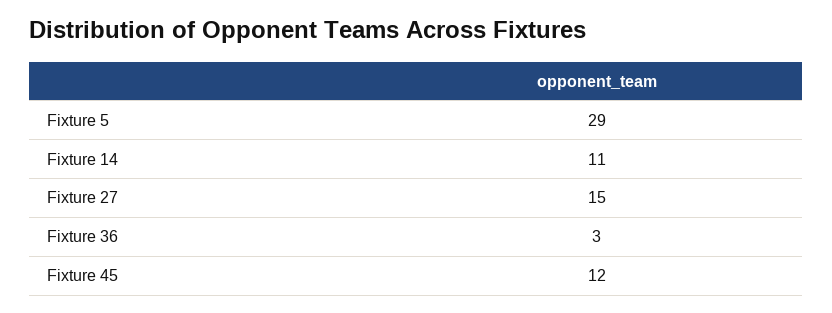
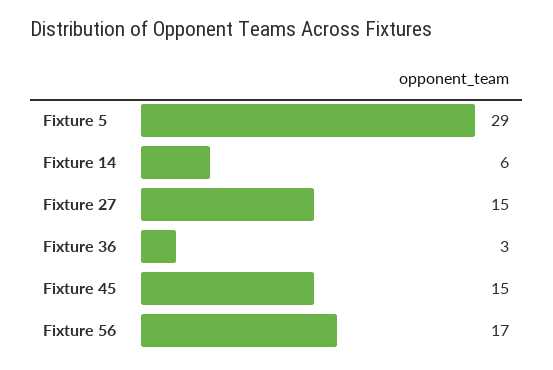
  {
    "Fixture 5": 29,
-   "Fixture 14": 11,
+   "Fixture 14": 6,
    "Fixture 27": 15,
    "Fixture 36": 3,
-   "Fixture 45": 12
+   "Fixture 45": 15,
+   "Fixture 56": 17
  }

